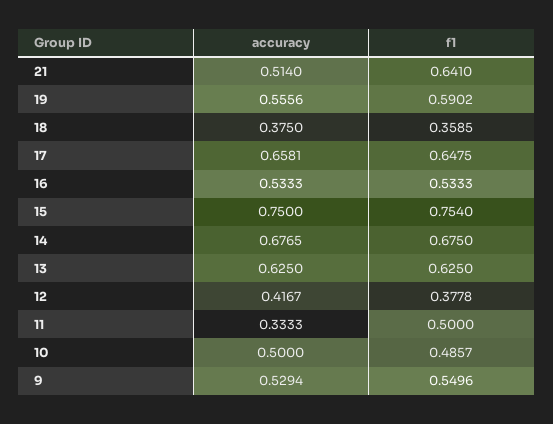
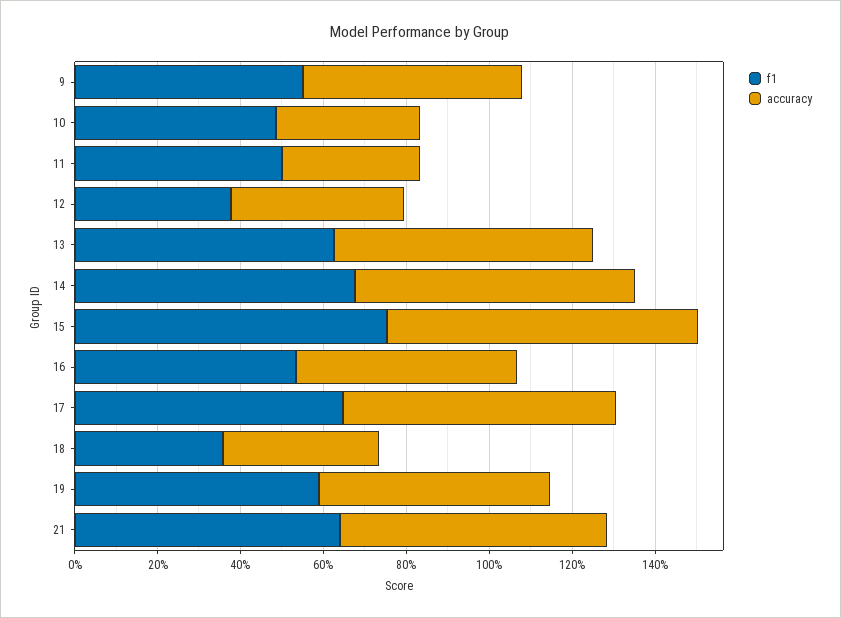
  {
    "accuracy": {
-     "21": 0.514,
+     "21": 0.65,
      "19": 0.5556,
      "18": 0.375,
      "17": 0.6581,
      "16": 0.5333,
      "15": 0.75,
      "14": 0.6765,
      "13": 0.625,
      "12": 0.4167,
      "11": 0.3333,
-     "10": 0.5,
+     "10": 0.35,
      "9": 0.5294
    },
    "f1": {
      "21": 0.641,
      "19": 0.5902,
      "18": 0.3585,
      "17": 0.6475,
      "16": 0.5333,
      "15": 0.754,
      "14": 0.675,
      "13": 0.625,
      "12": 0.3778,
      "11": 0.5,
      "10": 0.4857,
      "9": 0.5496
    }
  }

